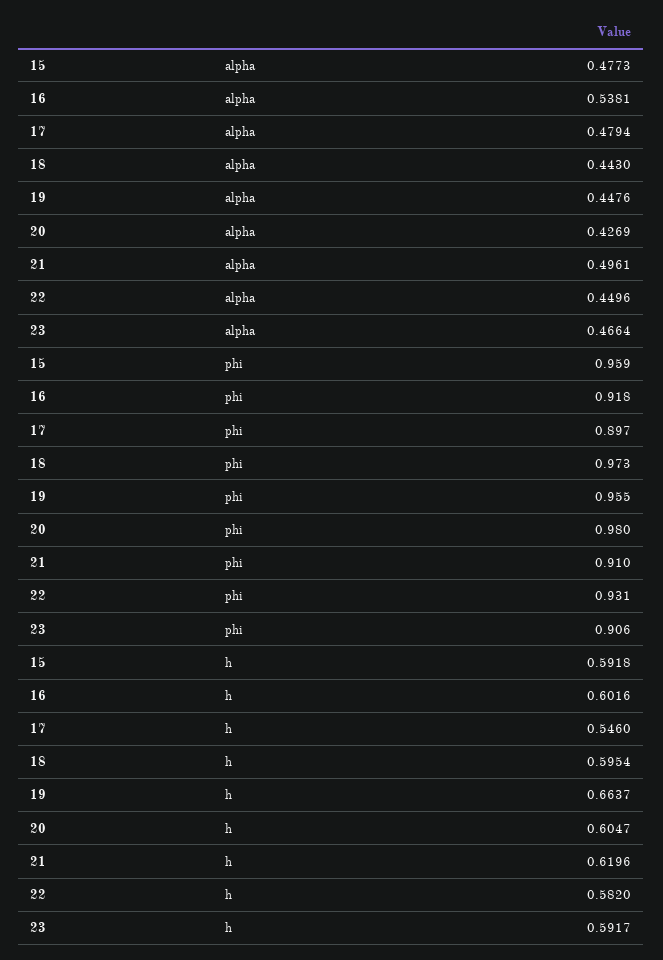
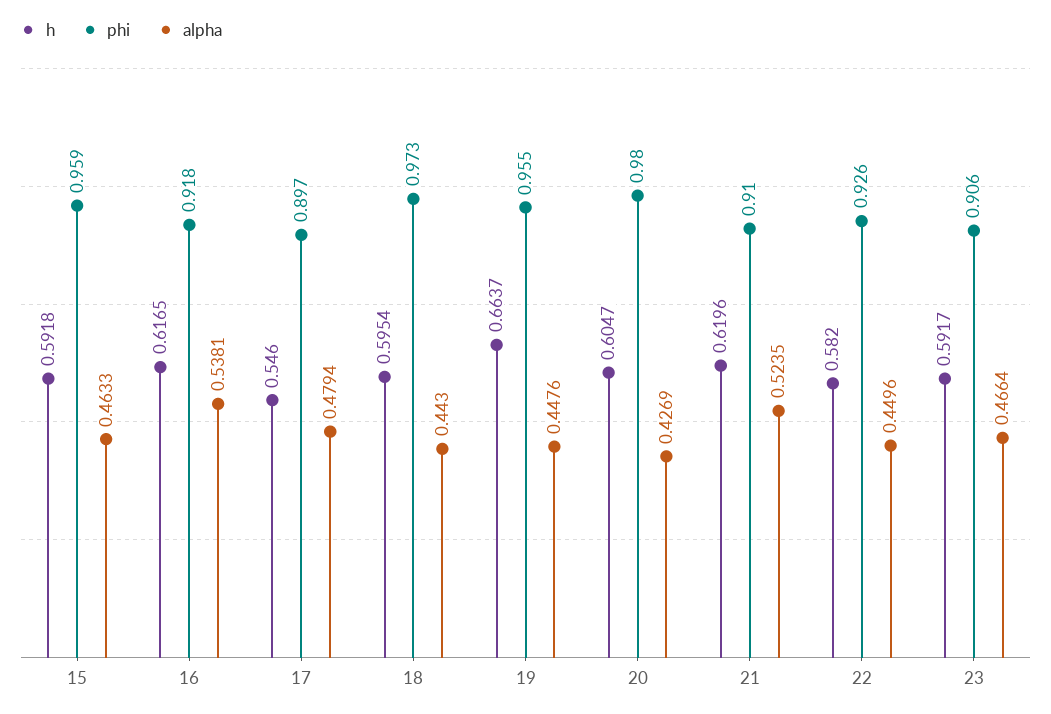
  {
    "alpha": {
-     "15": 0.4773,
+     "15": 0.4633,
      "16": 0.5381,
      "17": 0.4794,
      "18": 0.443,
      "19": 0.4476,
      "20": 0.4269,
-     "21": 0.4961,
+     "21": 0.5235,
      "22": 0.4496,
      "23": 0.4664
    },
    "phi": {
      "15": 0.959,
      "16": 0.918,
      "17": 0.897,
      "18": 0.973,
      "19": 0.955,
      "20": 0.98,
      "21": 0.91,
-     "22": 0.931,
+     "22": 0.926,
      "23": 0.906
    },
    "h": {
      "15": 0.5918,
-     "16": 0.6016,
+     "16": 0.6165,
      "17": 0.546,
      "18": 0.5954,
      "19": 0.6637,
      "20": 0.6047,
      "21": 0.6196,
      "22": 0.582,
      "23": 0.5917
    }
  }

